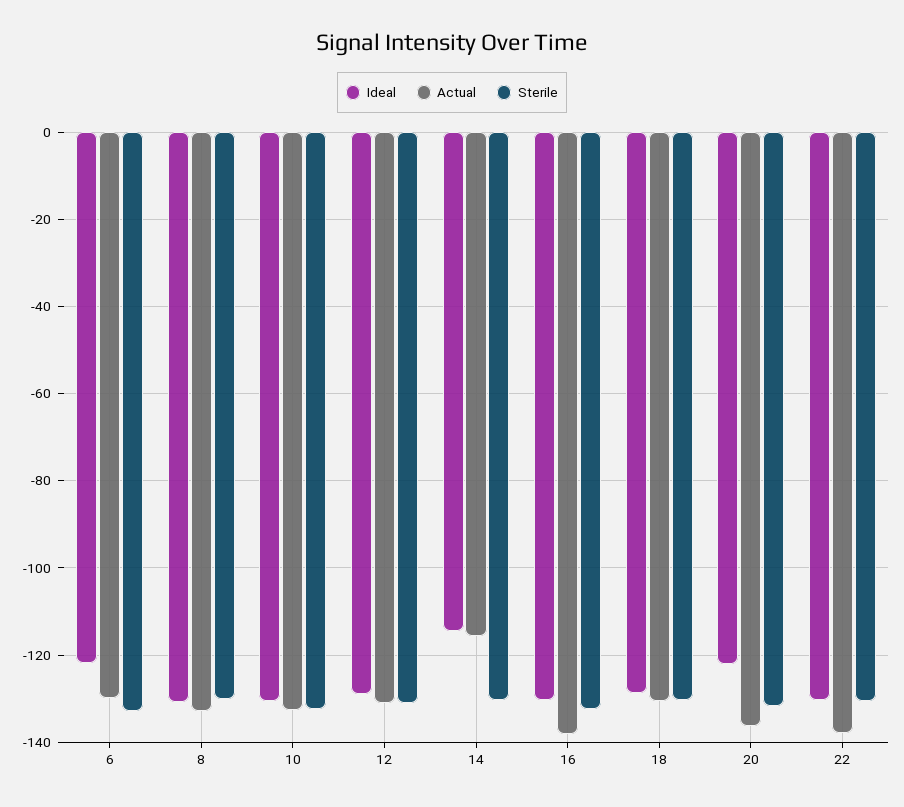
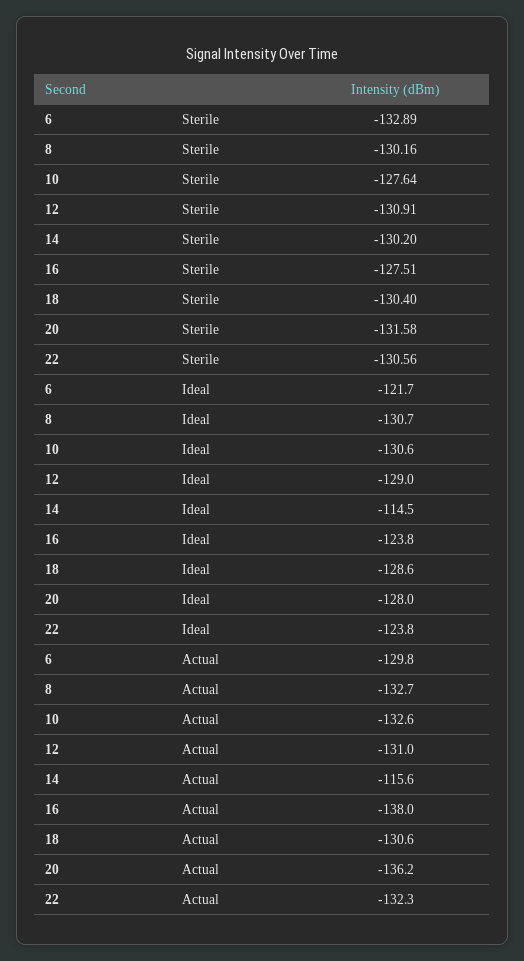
  {
    "Ideal": {
      "6": -121.7,
      "8": -130.7,
      "10": -130.6,
      "12": -129,
      "14": -114.5,
-     "16": -130,
+     "16": -123.8,
      "18": -128.6,
-     "20": -122,
+     "20": -128,
-     "22": -130
+     "22": -123.8
    },
    "Actual": {
      "6": -129.8,
      "8": -132.7,
      "10": -132.6,
      "12": -131,
      "14": -115.6,
      "16": -138,
      "18": -130.6,
      "20": -136.2,
-     "22": -138
+     "22": -132.3
    },
    "Sterile": {
      "6": -132.89,
      "8": -130.16,
-     "10": -132,
+     "10": -127.64,
      "12": -130.91,
      "14": -130.2,
-     "16": -132,
+     "16": -127.51,
      "18": -130.4,
      "20": -131.58,
      "22": -130.56
    }
  }

